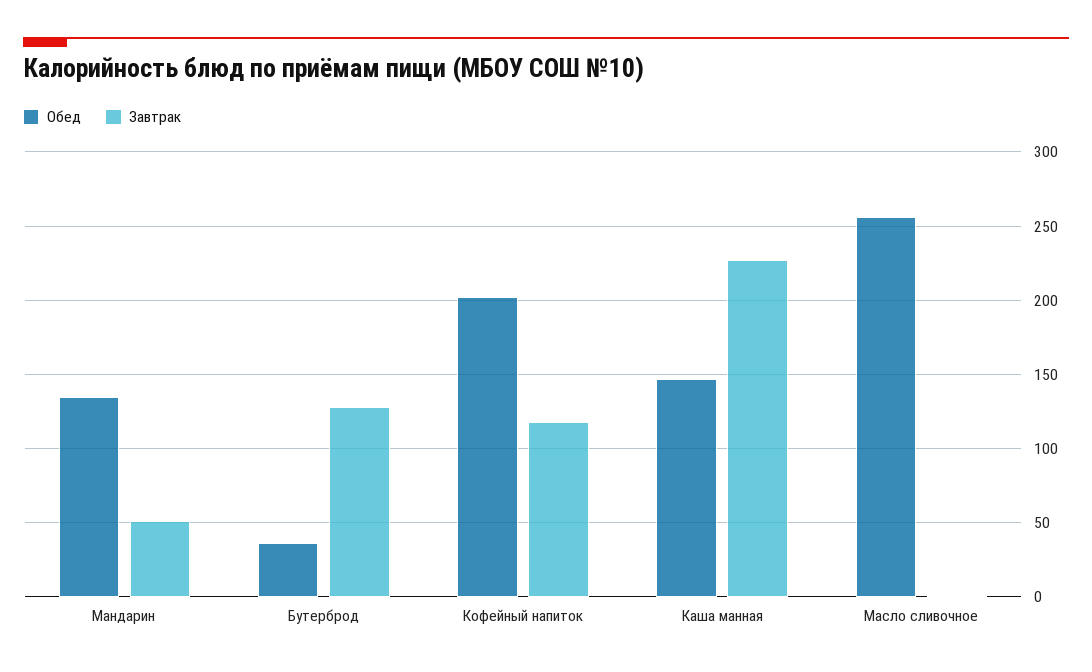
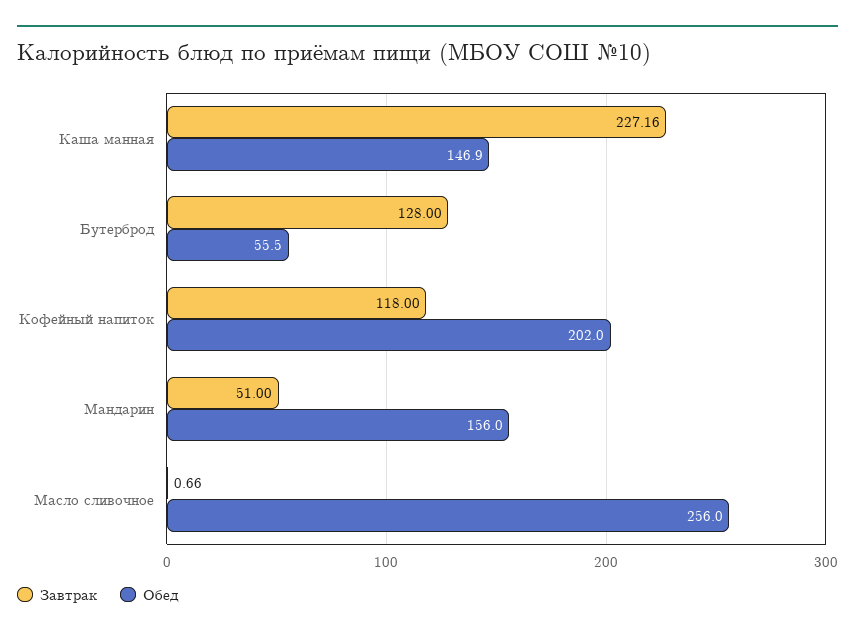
  {
    "Обед": {
-     "Мандарин": 135,
+     "Мандарин": 156,
-     "Бутерброд": 35,
+     "Бутерброд": 55.5,
      "Кофейный напиток": 202,
      "Каша манная": 146.9,
      "Масло сливочное": 256
    },
    "Завтрак": {
      "Мандарин": 51,
      "Бутерброд": 128,
      "Кофейный напиток": 118,
      "Каша манная": 227.16,
      "Масло сливочное": 0.66
    }
  }

